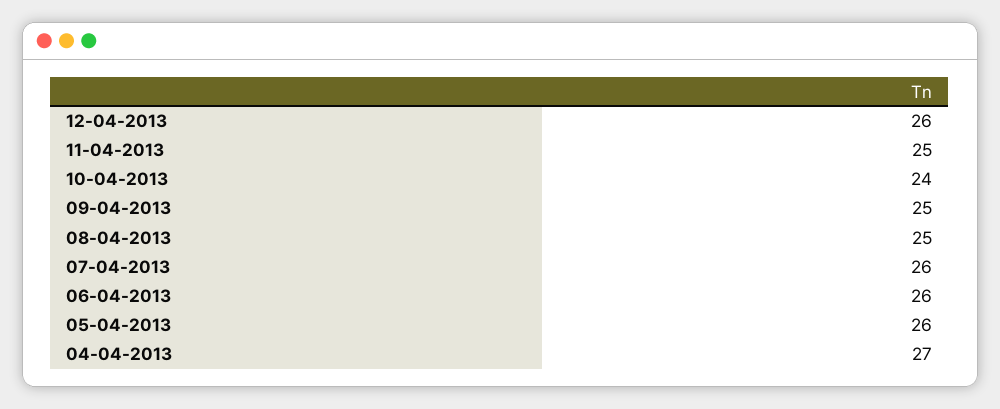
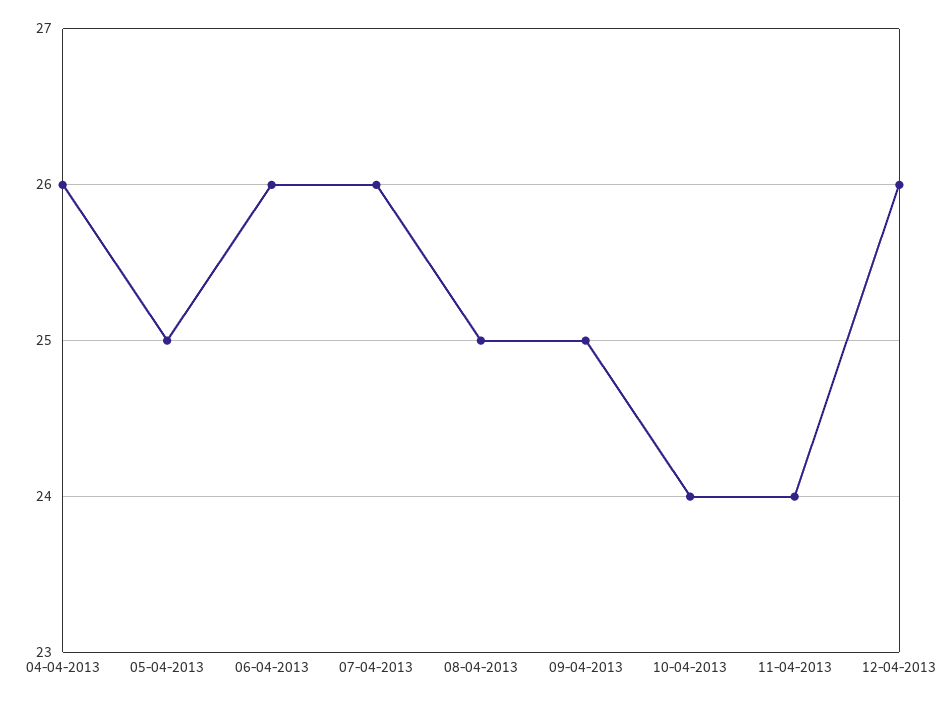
  {
    "12-04-2013": 26,
-   "11-04-2013": 25,
+   "11-04-2013": 24,
    "10-04-2013": 24,
    "09-04-2013": 25,
    "08-04-2013": 25,
    "07-04-2013": 26,
    "06-04-2013": 26,
-   "05-04-2013": 26,
+   "05-04-2013": 25,
-   "04-04-2013": 27
+   "04-04-2013": 26
  }

